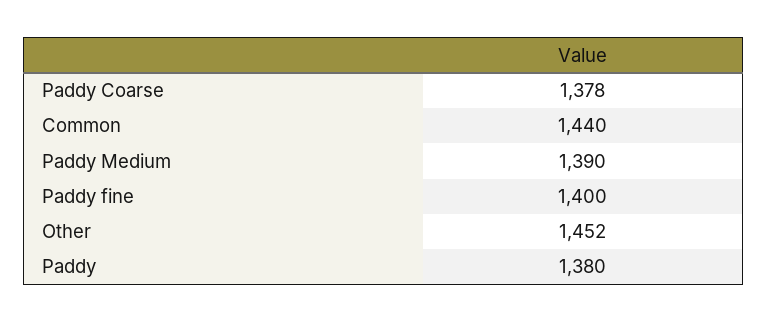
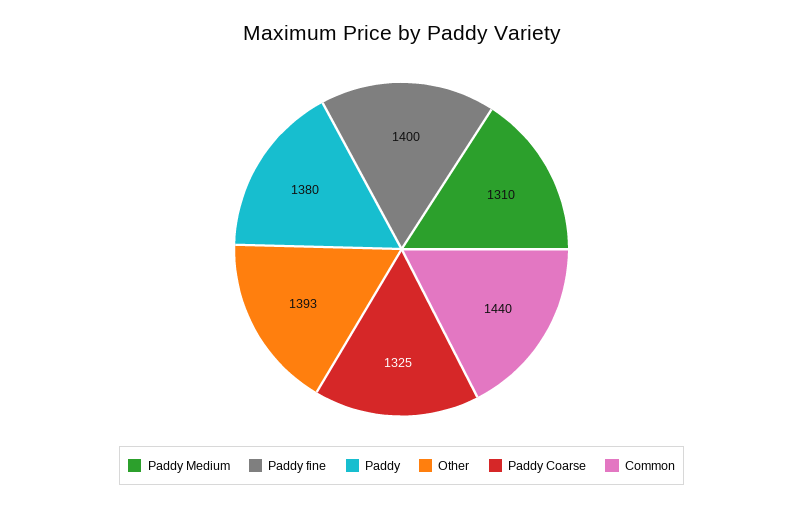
  {
-   "Paddy Coarse": 1378,
+   "Paddy Coarse": 1325,
    "Common": 1440,
-   "Paddy Medium": 1390,
+   "Paddy Medium": 1310,
    "Paddy fine": 1400,
-   "Other": 1452,
+   "Other": 1393,
    "Paddy": 1380
  }

